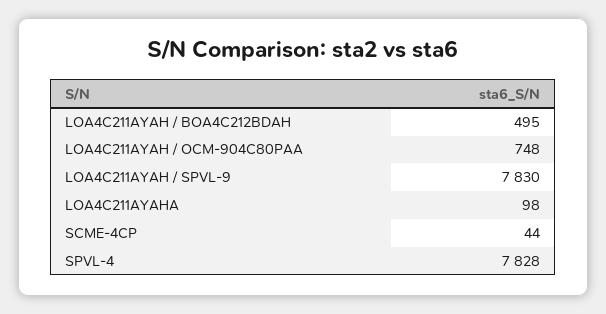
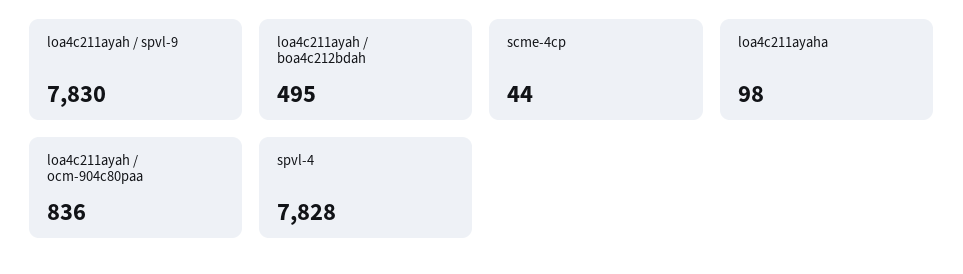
  {
    "LOA4C211AYAH / BOA4C212BDAH": 495,
-   "LOA4C211AYAH / OCM-904C80PAA": 748,
+   "LOA4C211AYAH / OCM-904C80PAA": 836,
    "LOA4C211AYAH / SPVL-9": 7830,
    "LOA4C211AYAHA": 98,
    "SCME-4CP": 44,
    "SPVL-4": 7828
  }

